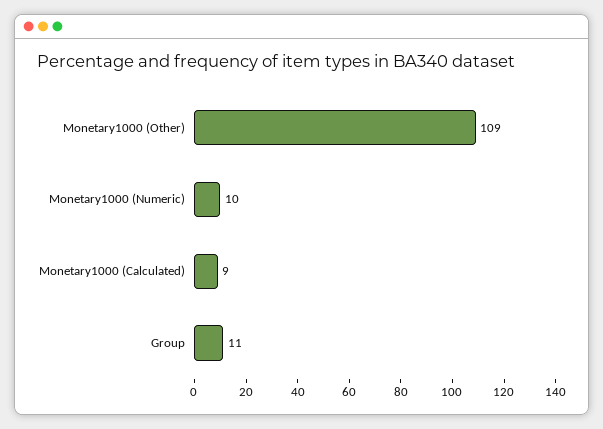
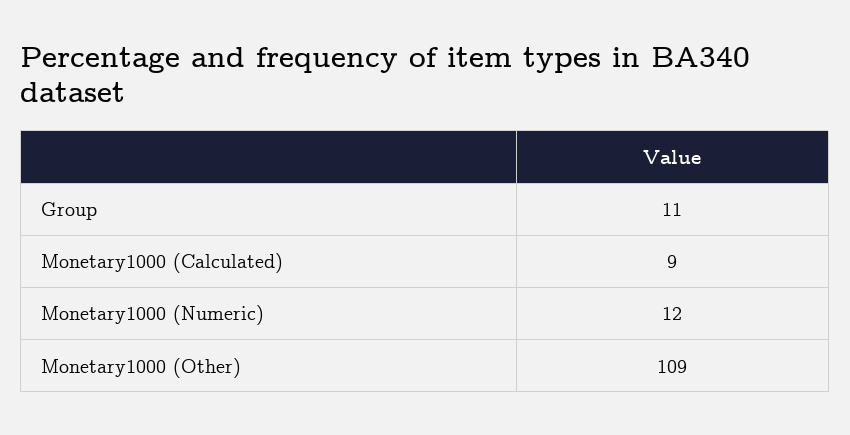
  {
    "Monetary1000 (Other)": 109,
-   "Monetary1000 (Numeric)": 10,
+   "Monetary1000 (Numeric)": 12,
    "Monetary1000 (Calculated)": 9,
    "Group": 11
  }

